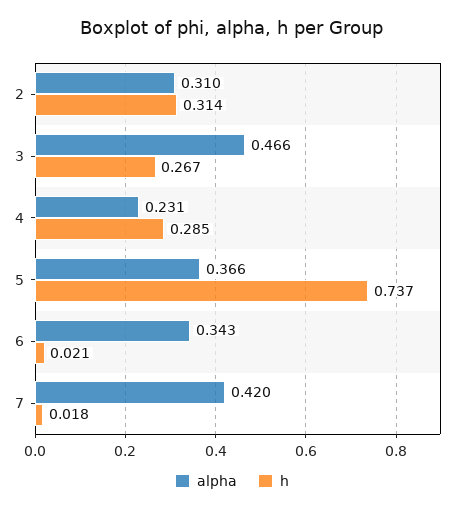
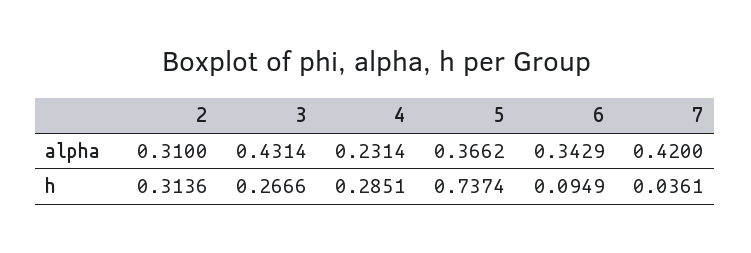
  {
    "alpha": {
      "2": 0.31,
-     "3": 0.466,
+     "3": 0.4314,
      "4": 0.2314,
      "5": 0.3662,
      "6": 0.3429,
      "7": 0.42
    },
    "h": {
      "2": 0.3136,
      "3": 0.2666,
      "4": 0.2851,
      "5": 0.7374,
-     "6": 0.021,
+     "6": 0.0949,
-     "7": 0.018
+     "7": 0.0361
    }
  }

